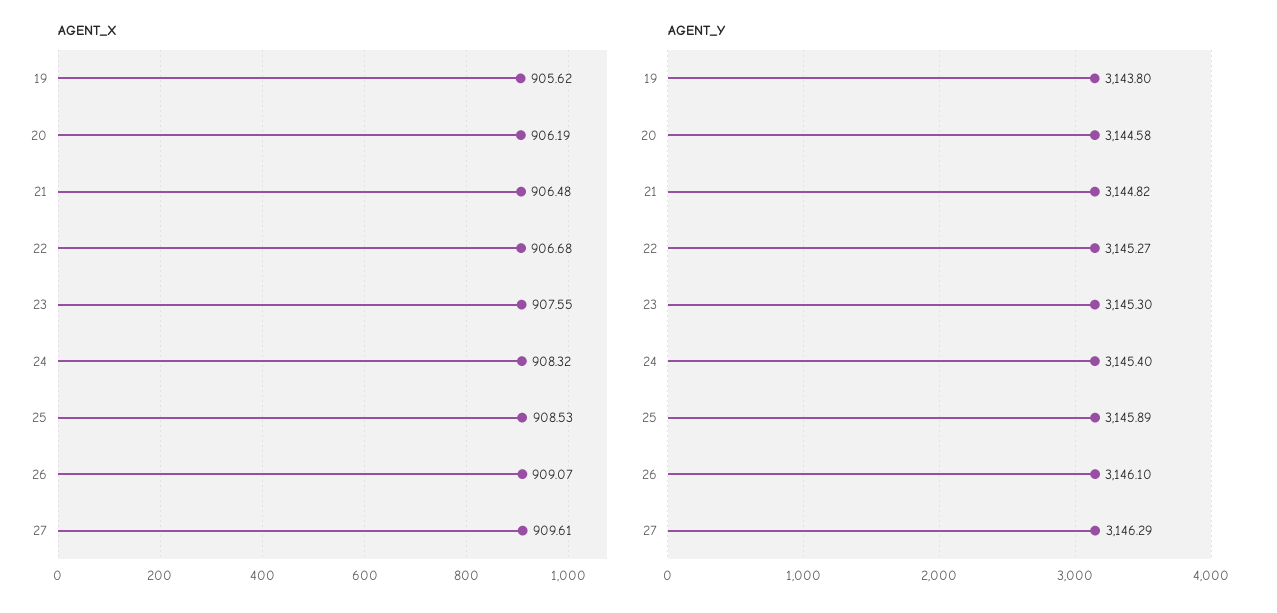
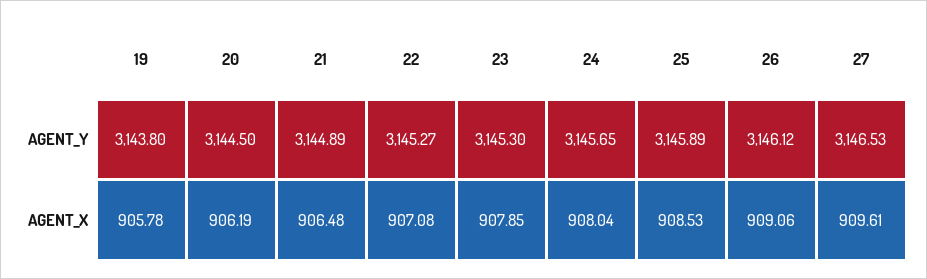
  {
    "AGENT_X": {
-     "19": 905.62,
+     "19": 905.78,
      "20": 906.19,
      "21": 906.48,
-     "22": 906.68,
+     "22": 907.08,
-     "23": 907.55,
+     "23": 907.85,
-     "24": 908.32,
+     "24": 908.04,
      "25": 908.53,
-     "26": 909.07,
+     "26": 909.06,
      "27": 909.61
    },
    "AGENT_Y": {
      "19": 3143.8,
-     "20": 3144.58,
+     "20": 3144.5,
-     "21": 3144.82,
+     "21": 3144.89,
      "22": 3145.27,
      "23": 3145.3,
-     "24": 3145.4,
+     "24": 3145.65,
      "25": 3145.89,
-     "26": 3146.1,
+     "26": 3146.12,
-     "27": 3146.29
+     "27": 3146.53
    }
  }

